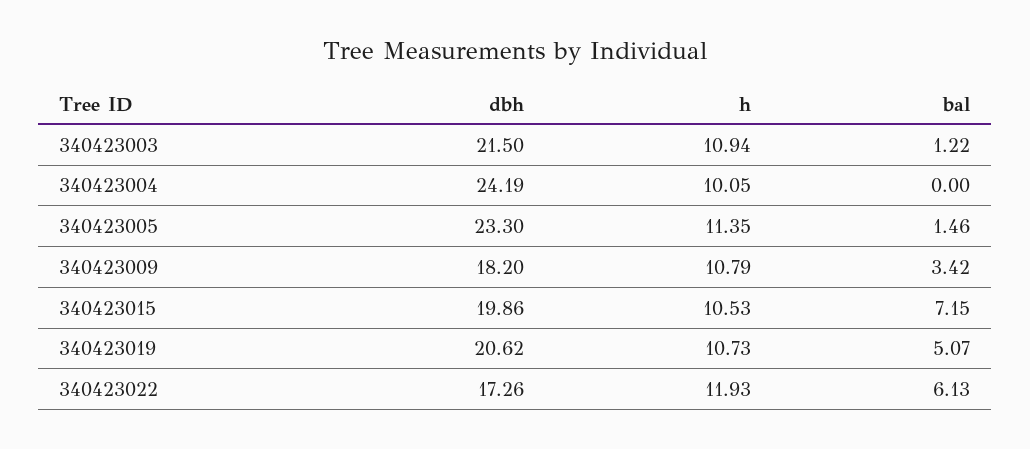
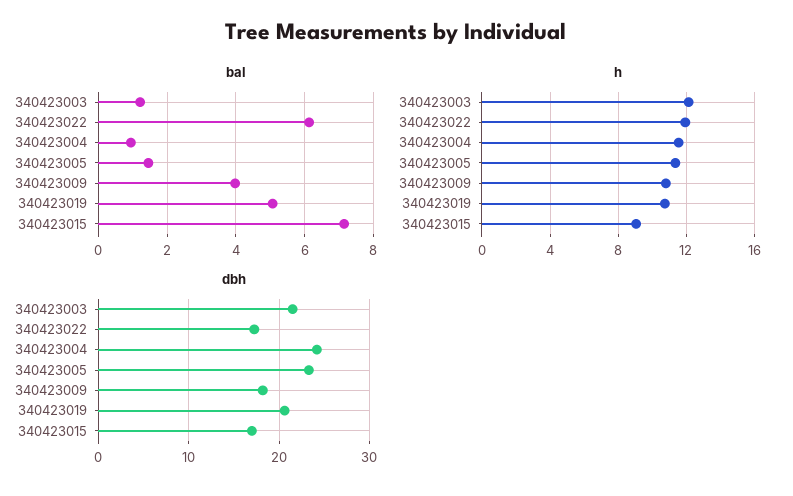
  {
    "dbh": {
      "340423003": 21.5,
      "340423004": 24.19,
      "340423005": 23.3,
      "340423009": 18.2,
-     "340423015": 19.86,
+     "340423015": 17,
      "340423019": 20.62,
      "340423022": 17.26
    },
    "h": {
-     "340423003": 10.94,
+     "340423003": 12,
-     "340423004": 10.05,
+     "340423004": 11.5,
      "340423005": 11.35,
      "340423009": 10.79,
-     "340423015": 10.53,
+     "340423015": 9,
      "340423019": 10.73,
      "340423022": 11.93
    },
    "bal": {
      "340423003": 1.22,
-     "340423004": 0,
+     "340423004": 1,
      "340423005": 1.46,
-     "340423009": 3.42,
+     "340423009": 4,
      "340423015": 7.15,
      "340423019": 5.07,
      "340423022": 6.13
    }
  }

